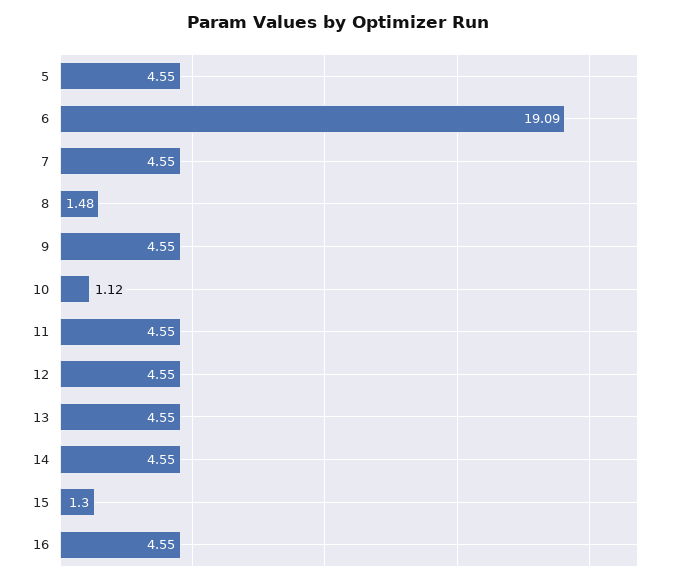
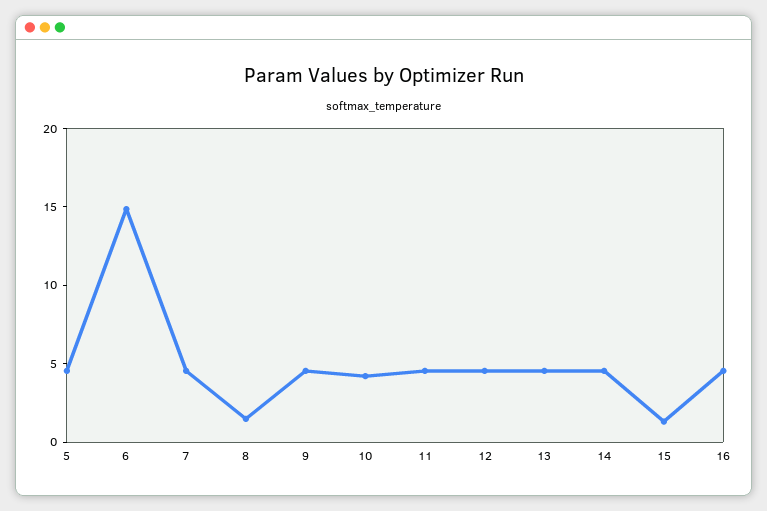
  {
    "5": 4.55,
-   "6": 19.09,
+   "6": 15,
    "7": 4.55,
    "8": 1.48,
    "9": 4.55,
-   "10": 1.12,
+   "10": 4,
    "11": 4.55,
    "12": 4.55,
    "13": 4.55,
    "14": 4.55,
    "15": 1.3,
    "16": 4.55
  }

